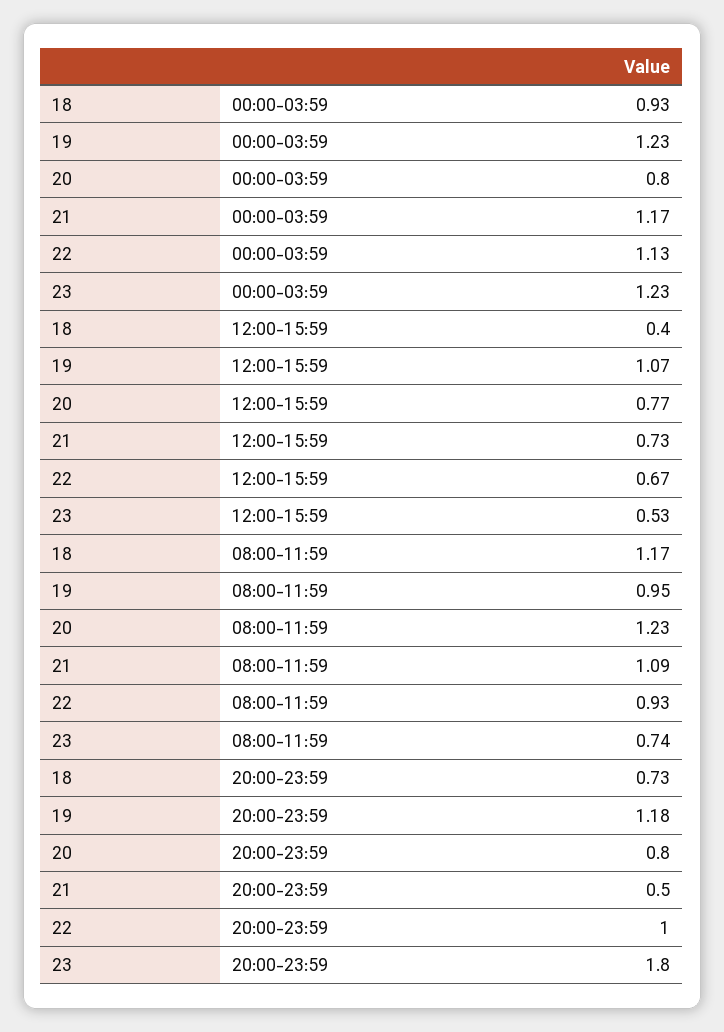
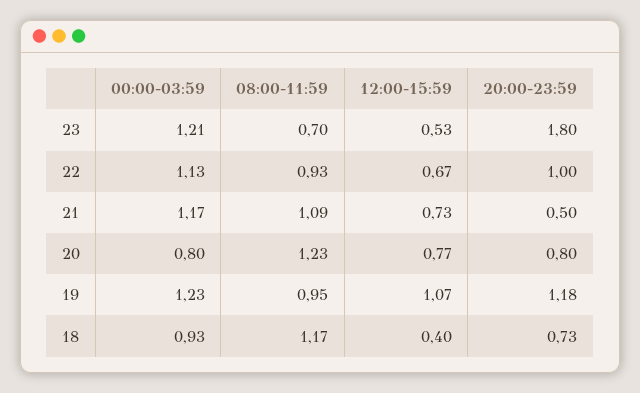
  {
    "18": {
      "00:00-03:59": 0.93,
      "12:00-15:59": 0.4,
      "08:00-11:59": 1.17,
      "20:00-23:59": 0.73
    },
    "19": {
      "00:00-03:59": 1.23,
      "12:00-15:59": 1.07,
      "08:00-11:59": 0.95,
      "20:00-23:59": 1.18
    },
    "20": {
      "00:00-03:59": 0.8,
      "12:00-15:59": 0.77,
      "08:00-11:59": 1.23,
      "20:00-23:59": 0.8
    },
    "21": {
      "00:00-03:59": 1.17,
      "12:00-15:59": 0.73,
      "08:00-11:59": 1.09,
      "20:00-23:59": 0.5
    },
    "22": {
      "00:00-03:59": 1.13,
      "12:00-15:59": 0.67,
      "08:00-11:59": 0.93,
      "20:00-23:59": 1
    },
    "23": {
-     "00:00-03:59": 1.23,
+     "00:00-03:59": 1.21,
      "12:00-15:59": 0.53,
-     "08:00-11:59": 0.74,
+     "08:00-11:59": 0.7,
      "20:00-23:59": 1.8
    }
  }

